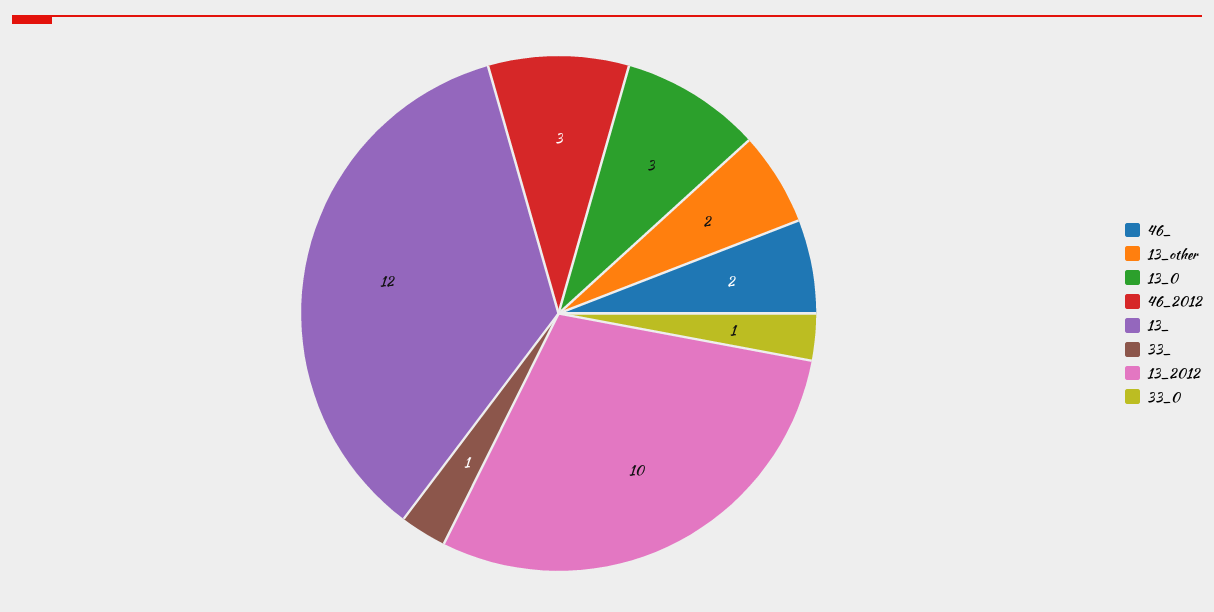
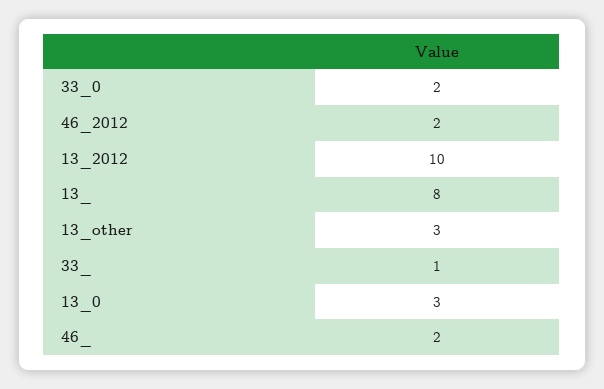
  {
    "46_": 2,
-   "13_other": 2,
+   "13_other": 3,
    "13_0": 3,
-   "46_2012": 3,
+   "46_2012": 2,
-   "13_": 12,
+   "13_": 8,
    "33_": 1,
    "13_2012": 10,
-   "33_0": 1
+   "33_0": 2
  }

